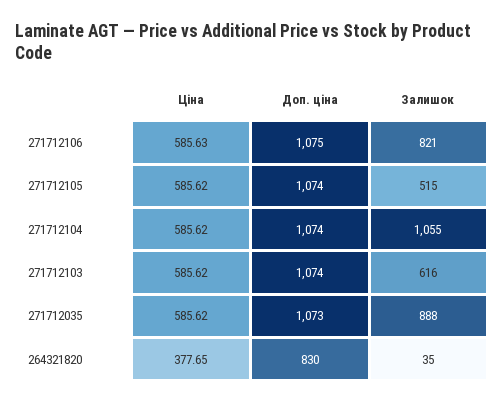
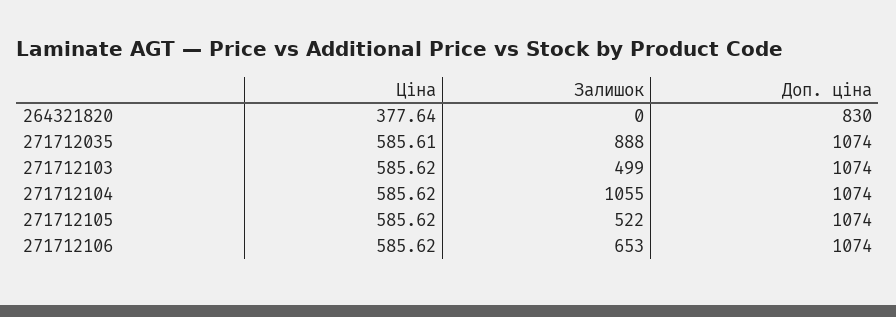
  {
    "Ціна": {
-     "271712106": 585.63,
+     "271712106": 585.62,
      "271712105": 585.62,
      "271712104": 585.62,
      "271712103": 585.62,
-     "271712035": 585.62,
+     "271712035": 585.61,
-     "264321820": 377.65
+     "264321820": 377.64
    },
    "Доп. ціна": {
-     "271712106": 1075,
+     "271712106": 1074,
      "271712105": 1074,
      "271712104": 1074,
      "271712103": 1074,
-     "271712035": 1073,
+     "271712035": 1074,
      "264321820": 830
    },
    "Залишок": {
-     "271712106": 821,
+     "271712106": 653,
-     "271712105": 515,
+     "271712105": 522,
      "271712104": 1055,
-     "271712103": 616,
+     "271712103": 499,
      "271712035": 888,
-     "264321820": 35
+     "264321820": 0
    }
  }

